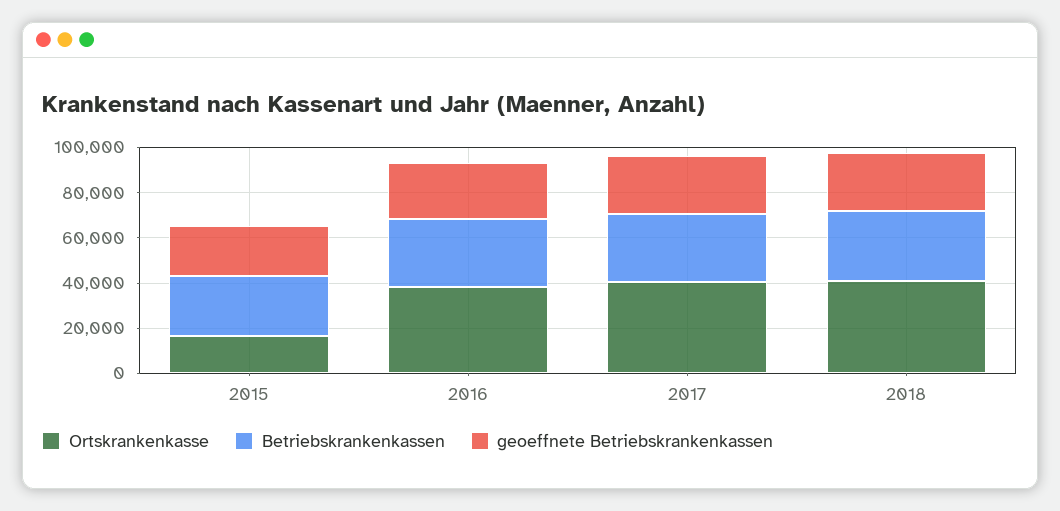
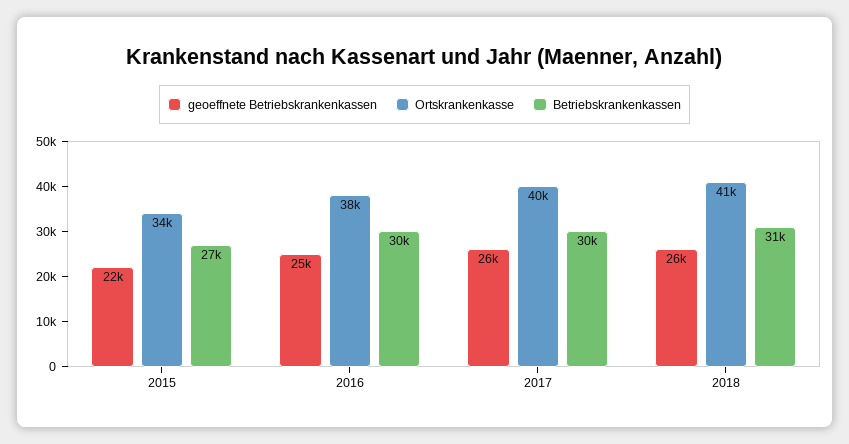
  {
    "Ortskrankenkasse": {
-     "2015": 15000,
+     "2015": 34000,
      "2016": 38000,
      "2017": 40000,
      "2018": 41000
    },
    "Betriebskrankenkassen": {
      "2015": 27000,
      "2016": 30000,
      "2017": 30000,
      "2018": 31000
    },
    "geoeffnete Betriebskrankenkassen": {
      "2015": 22000,
      "2016": 25000,
      "2017": 26000,
      "2018": 26000
    }
  }

